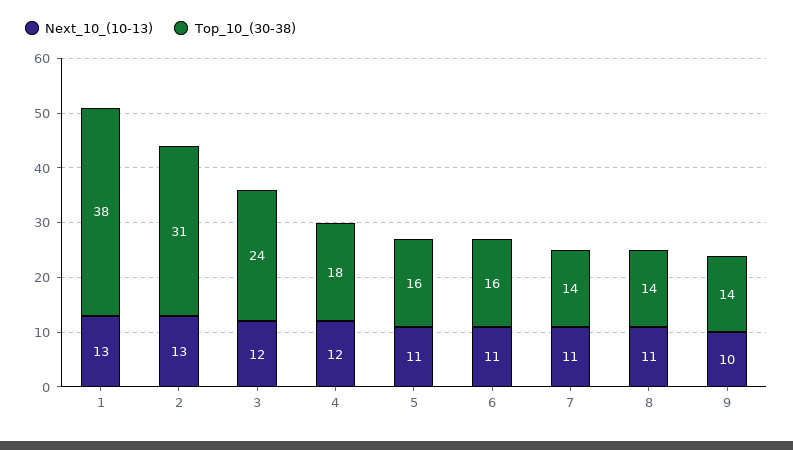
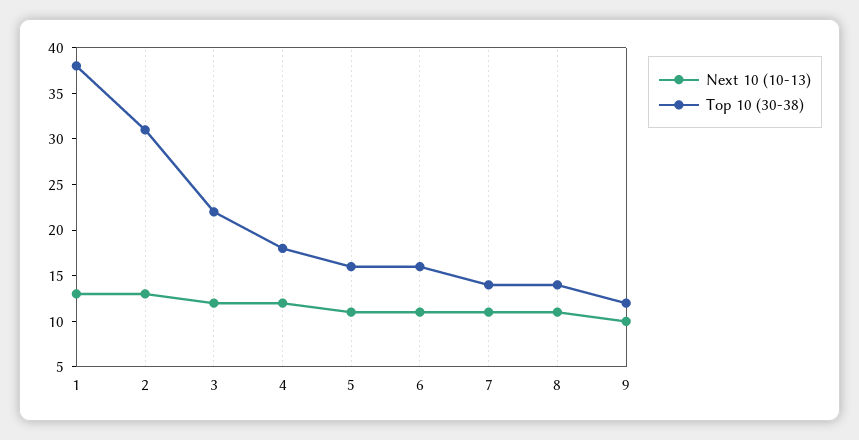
  {
    "Next_10_(10-13)": {
      "1": 13,
      "2": 13,
      "3": 12,
      "4": 12,
      "5": 11,
      "6": 11,
      "7": 11,
      "8": 11,
      "9": 10
    },
    "Top_10_(30-38)": {
      "1": 38,
      "2": 31,
-     "3": 24,
+     "3": 22,
      "4": 18,
      "5": 16,
      "6": 16,
      "7": 14,
      "8": 14,
-     "9": 14
+     "9": 12
    }
  }

